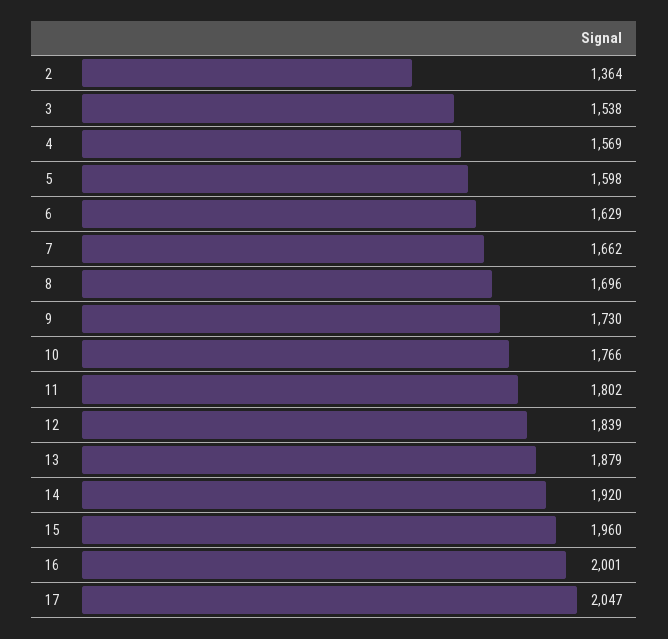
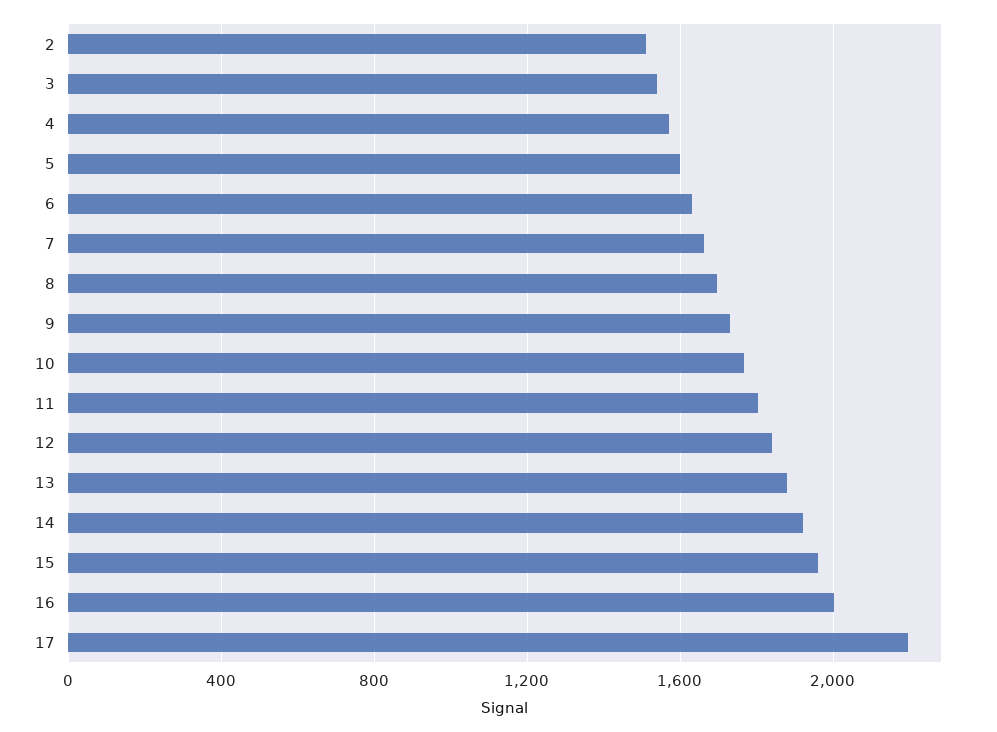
  {
-   "2": 1364,
+   "2": 1500,
    "3": 1538,
    "4": 1569,
    "5": 1598,
    "6": 1629,
    "7": 1662,
    "8": 1696,
    "9": 1730,
    "10": 1766,
    "11": 1802,
    "12": 1839,
    "13": 1879,
    "14": 1920,
    "15": 1960,
    "16": 2001,
-   "17": 2047
+   "17": 2200
  }

